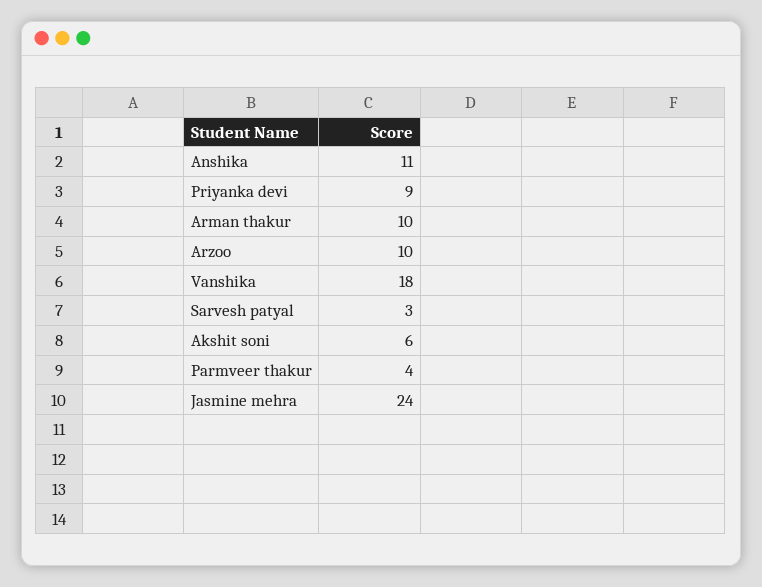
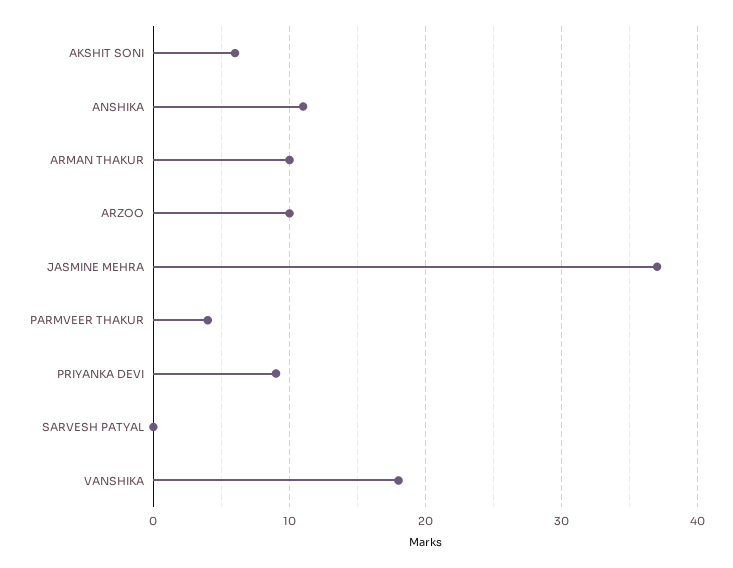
  {
    "Anshika": 11,
    "Priyanka devi": 9,
    "Arman thakur": 10,
    "Arzoo": 10,
    "Vanshika": 18,
-   "Sarvesh patyal": 3,
+   "Sarvesh patyal": 0,
    "Akshit soni": 6,
    "Parmveer thakur": 4,
-   "Jasmine mehra": 24
+   "Jasmine mehra": 37
  }

